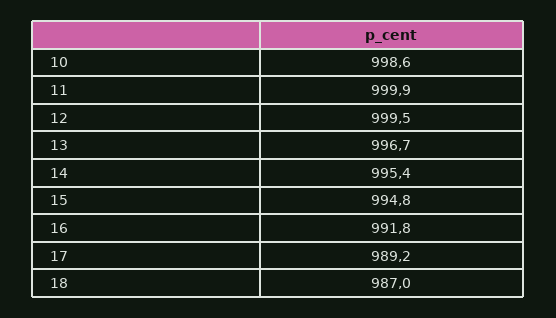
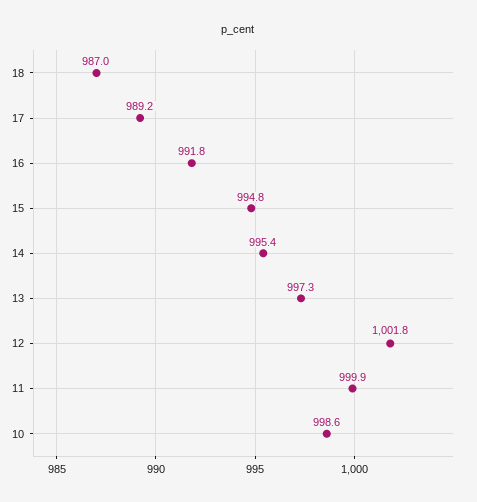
  {
    "10": 998.6,
    "11": 999.9,
-   "12": 999.5,
+   "12": 1001.8,
-   "13": 996.7,
+   "13": 997.3,
    "14": 995.4,
    "15": 994.8,
    "16": 991.8,
    "17": 989.2,
    "18": 987
  }

